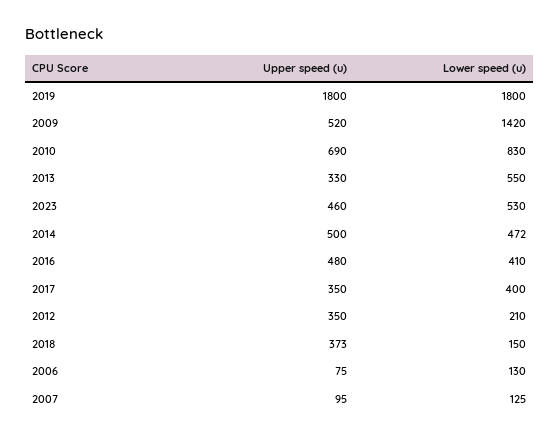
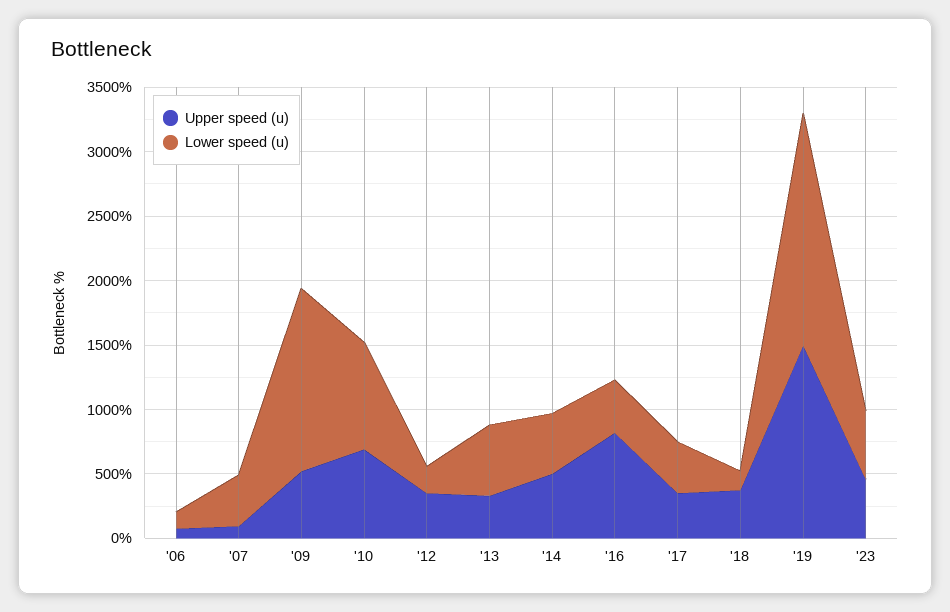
  {
    "Upper speed (u)": {
-     "2019": 1800,
+     "2019": 1500,
      "2009": 520,
      "2010": 690,
      "2013": 330,
      "2023": 460,
      "2014": 500,
-     "2016": 480,
+     "2016": 800,
      "2017": 350,
      "2012": 350,
      "2018": 373,
      "2006": 75,
      "2007": 95
    },
    "Lower speed (u)": {
      "2019": 1800,
      "2009": 1420,
      "2010": 830,
      "2013": 550,
      "2023": 530,
      "2014": 472,
      "2016": 410,
      "2017": 400,
      "2012": 210,
      "2018": 150,
      "2006": 130,
-     "2007": 125
+     "2007": 400
    }
  }

